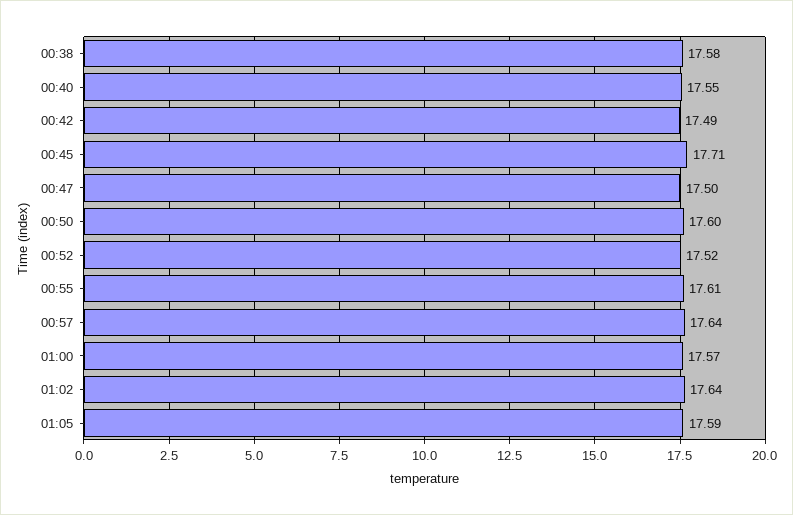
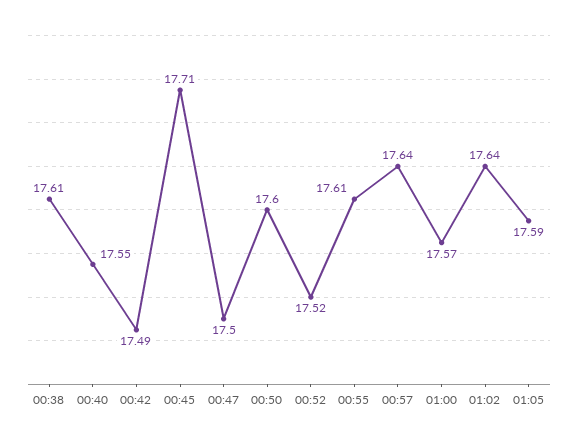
  {
-   "00:38": 17.58,
+   "00:38": 17.61,
    "00:40": 17.55,
    "00:42": 17.49,
    "00:45": 17.71,
    "00:47": 17.5,
    "00:50": 17.6,
    "00:52": 17.52,
    "00:55": 17.61,
    "00:57": 17.64,
    "01:00": 17.57,
    "01:02": 17.64,
    "01:05": 17.59
  }

